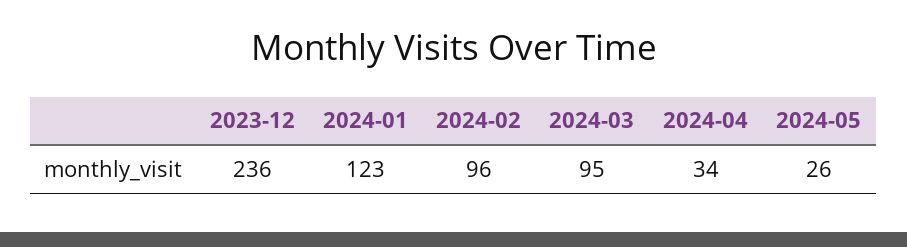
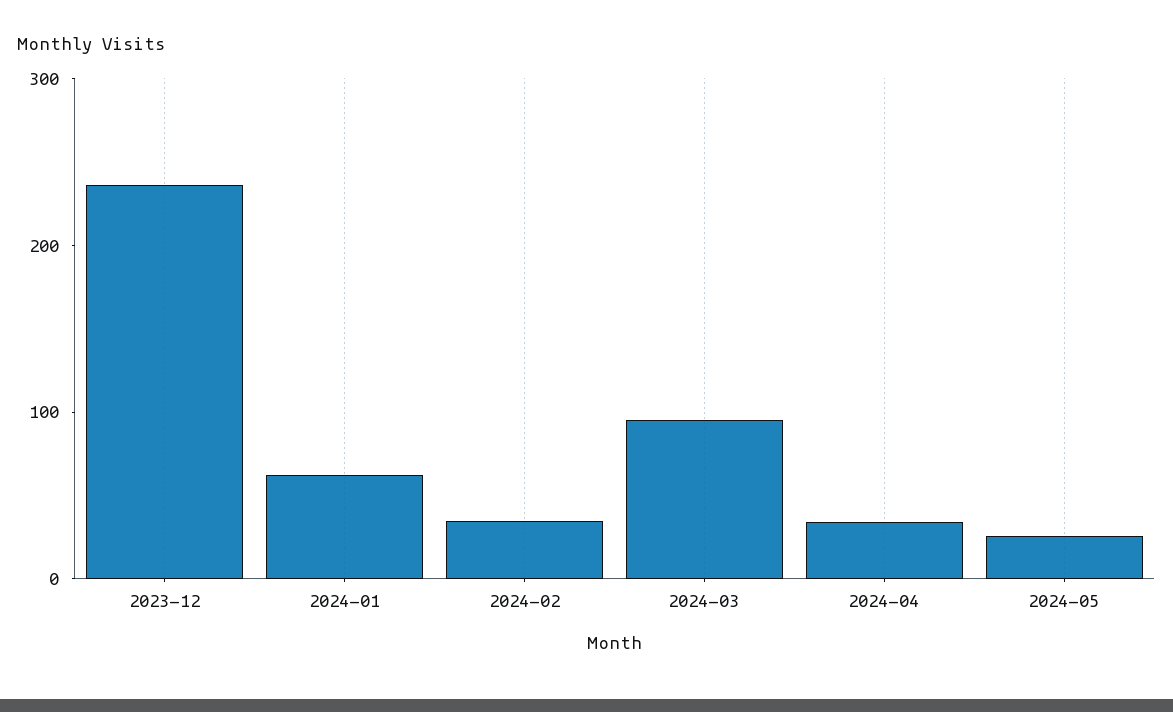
  {
    "2023-12": 236,
-   "2024-01": 123,
+   "2024-01": 60,
-   "2024-02": 96,
+   "2024-02": 40,
    "2024-03": 95,
    "2024-04": 34,
    "2024-05": 26
  }

